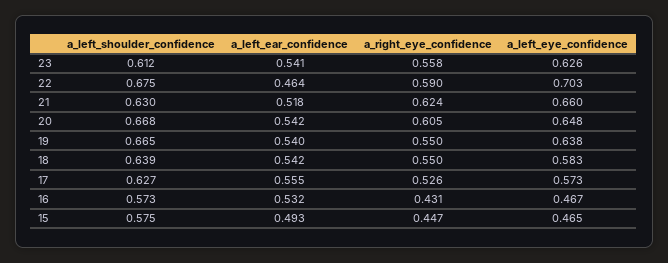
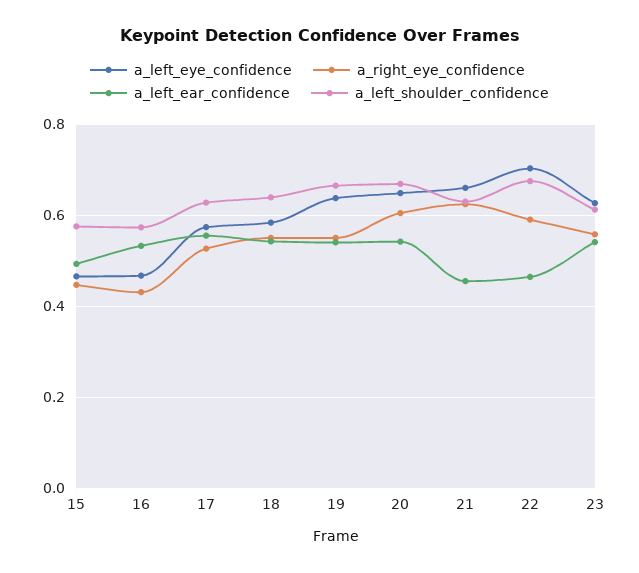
  {
    "a_left_shoulder_confidence": {
      "23": 0.612,
      "22": 0.675,
      "21": 0.63,
      "20": 0.668,
      "19": 0.665,
      "18": 0.639,
      "17": 0.627,
      "16": 0.573,
      "15": 0.575
    },
    "a_left_ear_confidence": {
      "23": 0.541,
      "22": 0.464,
-     "21": 0.518,
+     "21": 0.46,
      "20": 0.542,
      "19": 0.54,
      "18": 0.542,
      "17": 0.555,
      "16": 0.532,
      "15": 0.493
    },
    "a_right_eye_confidence": {
      "23": 0.558,
      "22": 0.59,
      "21": 0.624,
      "20": 0.605,
      "19": 0.55,
      "18": 0.55,
      "17": 0.526,
      "16": 0.431,
      "15": 0.447
    },
    "a_left_eye_confidence": {
      "23": 0.626,
      "22": 0.703,
      "21": 0.66,
      "20": 0.648,
      "19": 0.638,
      "18": 0.583,
      "17": 0.573,
      "16": 0.467,
      "15": 0.465
    }
  }

